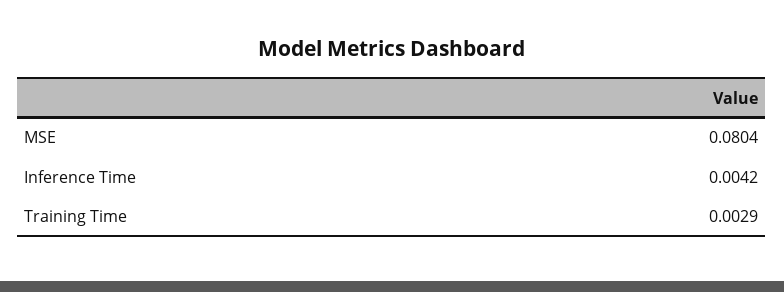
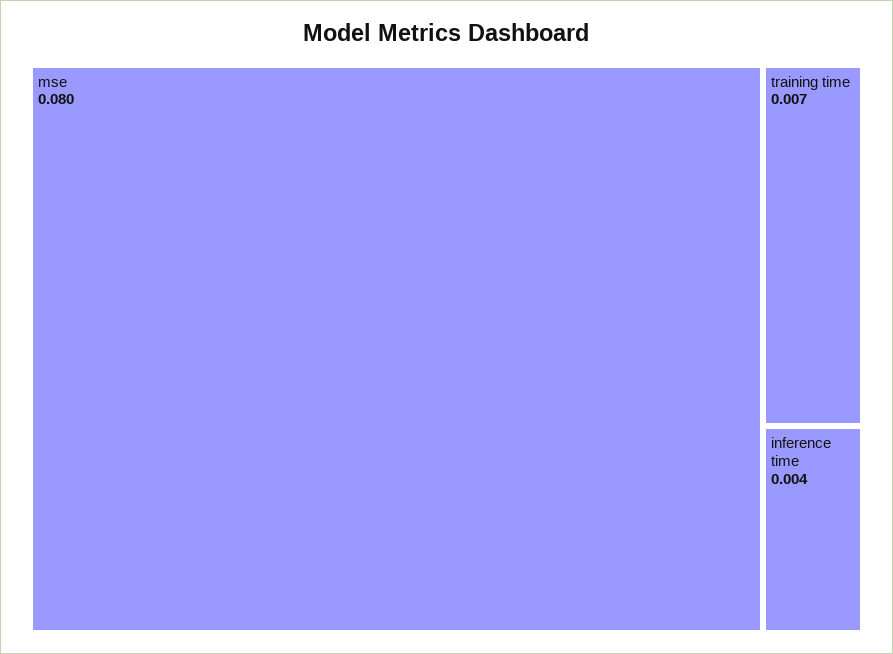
  {
    "MSE": 0.0804,
    "Inference Time": 0.0042,
-   "Training Time": 0.0029
+   "Training Time": 0.007
  }

